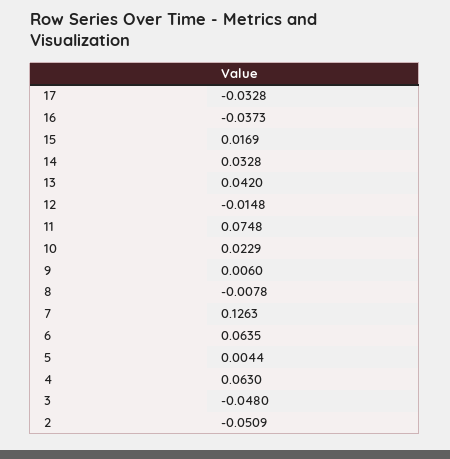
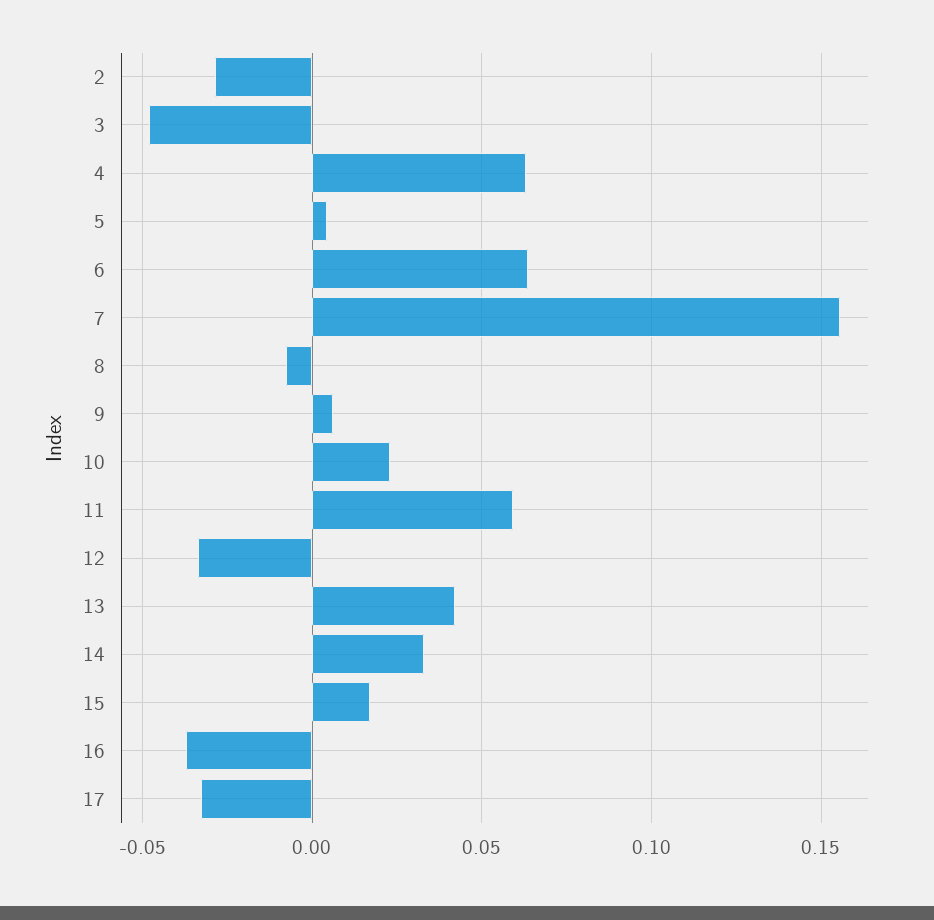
  {
    "17": -0.0328,
    "16": -0.0373,
    "15": 0.0169,
    "14": 0.0328,
    "13": 0.042,
-   "12": -0.0148,
+   "12": -0.035,
-   "11": 0.0748,
+   "11": 0.06,
    "10": 0.0229,
    "9": 0.006,
    "8": -0.0078,
-   "7": 0.1263,
+   "7": 0.155,
    "6": 0.0635,
    "5": 0.0044,
    "4": 0.063,
    "3": -0.048,
-   "2": -0.0509
+   "2": -0.03
  }

